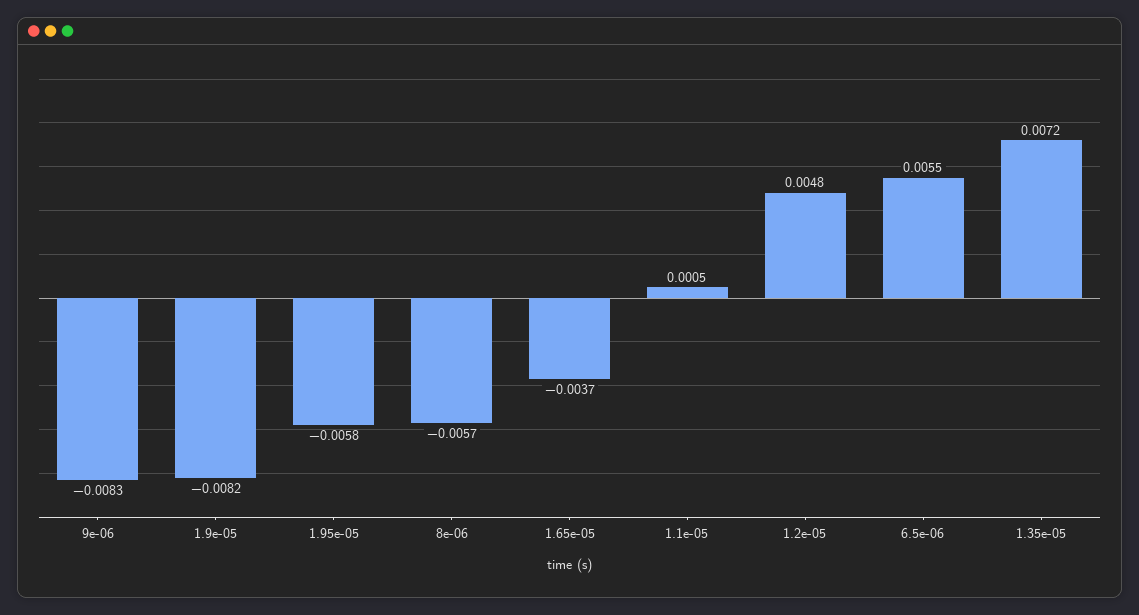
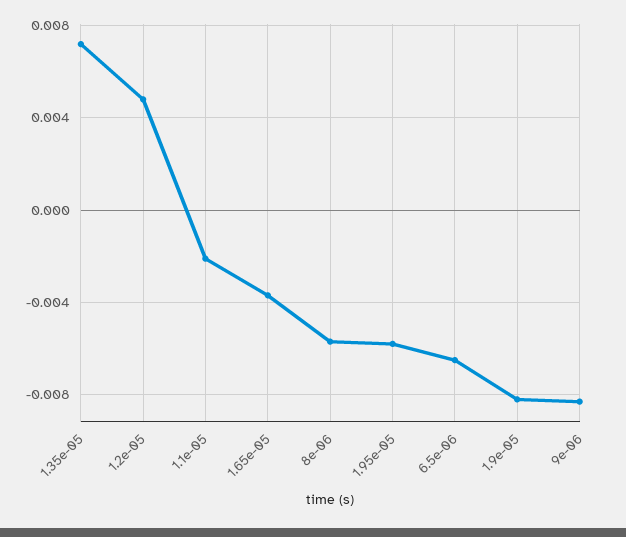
  {
    "9e-06": -0.0083,
    "1.9e-05": -0.0082,
    "1.95e-05": -0.0058,
    "8e-06": -0.0057,
    "1.65e-05": -0.0037,
-   "1.1e-05": 0.0005,
+   "1.1e-05": -0.002,
    "1.2e-05": 0.0048,
-   "6.5e-06": 0.0055,
+   "6.5e-06": -0.0065,
    "1.35e-05": 0.0072
  }

